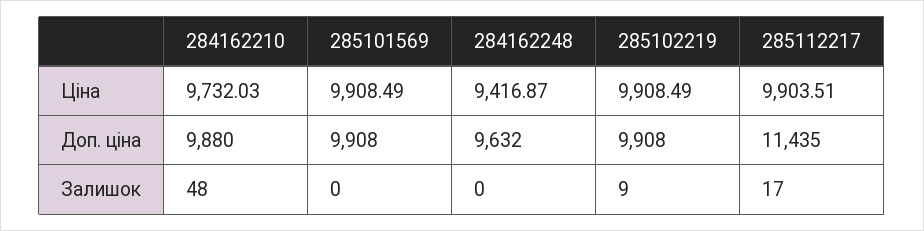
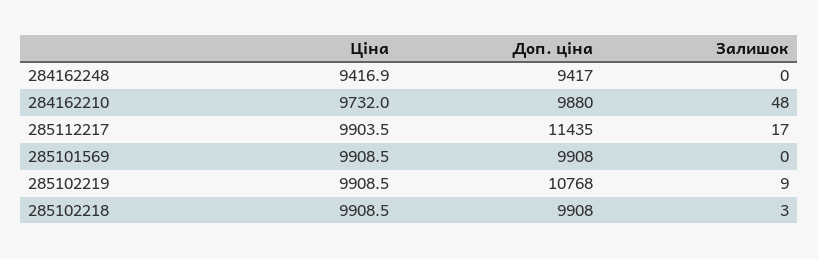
  {
    "284162210": {
      "Ціна": 9732.03,
      "Доп. ціна": 9880,
      "Залишок": 48
    },
    "285101569": {
      "Ціна": 9908.49,
      "Доп. ціна": 9908,
      "Залишок": 0
    },
    "284162248": {
      "Ціна": 9416.87,
-     "Доп. ціна": 9632,
+     "Доп. ціна": 9417,
      "Залишок": 0
    },
    "285102219": {
      "Ціна": 9908.49,
-     "Доп. ціна": 9908,
+     "Доп. ціна": 10768,
      "Залишок": 9
    },
    "285112217": {
      "Ціна": 9903.51,
      "Доп. ціна": 11435,
      "Залишок": 17
-   }
+   },
+   "285102218": {
+     "Ціна": 9908.5,
+     "Доп. ціна": 9908,
+     "Залишок": 3
+   }
  }

